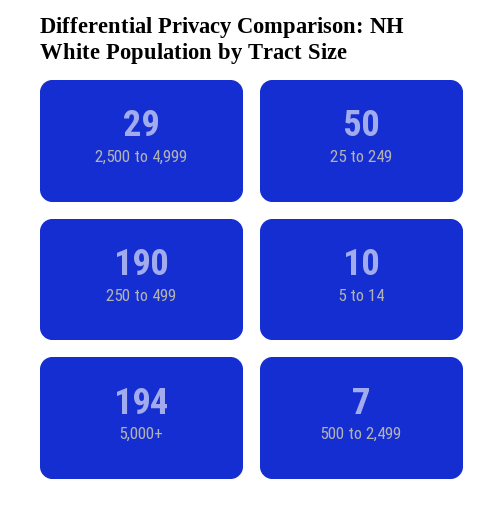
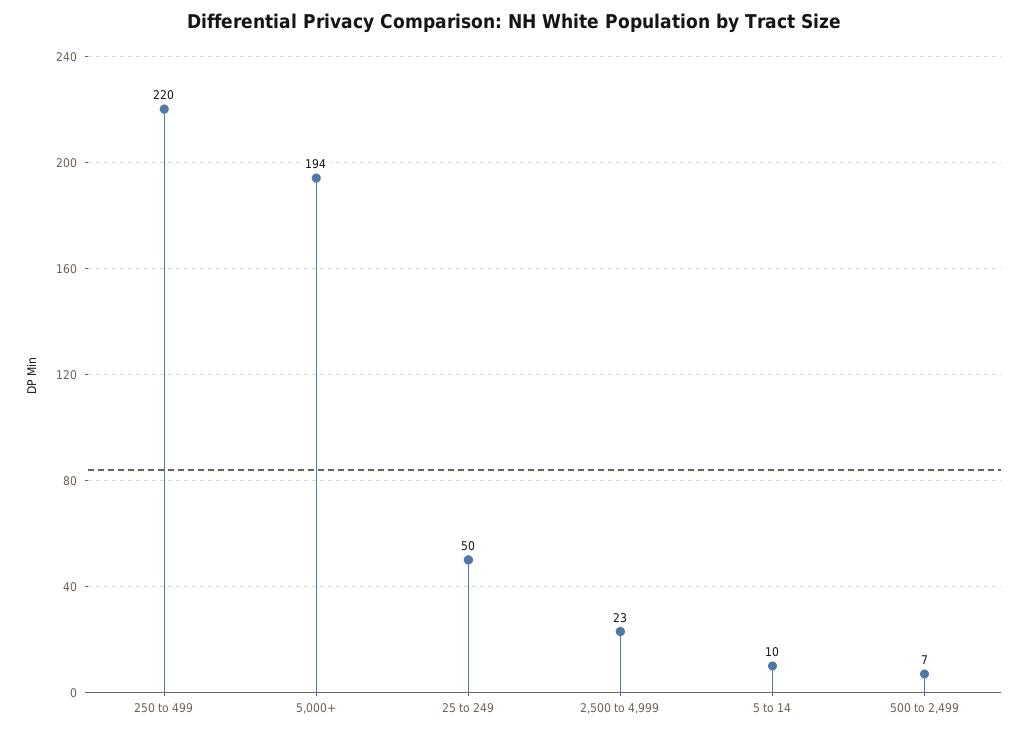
  {
-   "2,500 to 4,999": 29,
+   "2,500 to 4,999": 23,
    "25 to 249": 50,
-   "250 to 499": 190,
+   "250 to 499": 220,
    "5 to 14": 10,
    "5,000+": 194,
    "500 to 2,499": 7
  }

